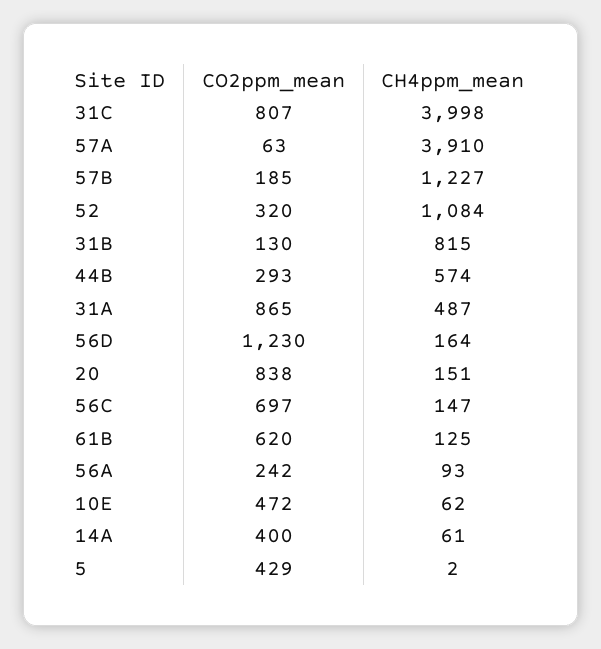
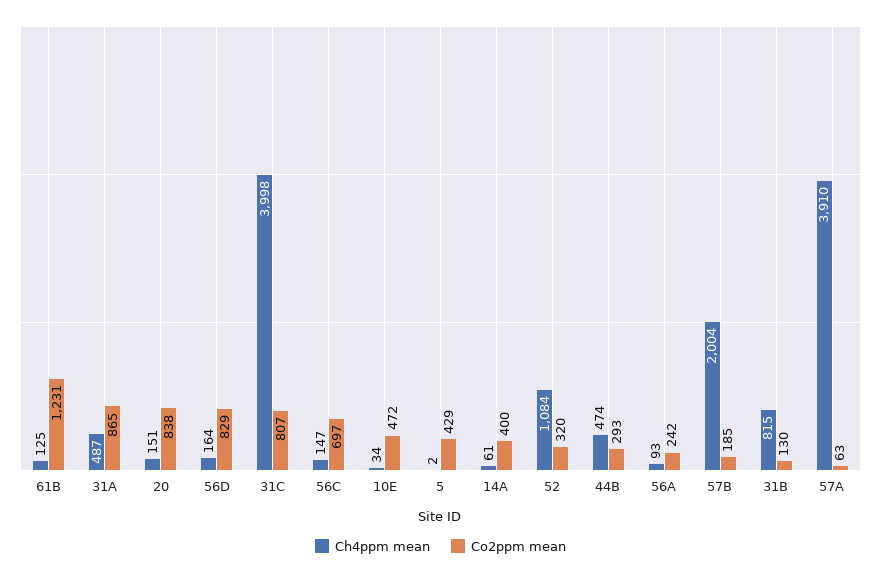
  {
    "CO2ppm_mean": {
      "31C": 807,
      "57A": 63,
      "57B": 185,
      "52": 320,
      "31B": 130,
      "44B": 293,
      "31A": 865,
-     "56D": 1230,
+     "56D": 829,
      "20": 838,
      "56C": 697,
-     "61B": 620,
+     "61B": 1231,
      "56A": 242,
      "10E": 472,
      "14A": 400,
      "5": 429
    },
    "CH4ppm_mean": {
      "31C": 3998,
      "57A": 3910,
-     "57B": 1227,
+     "57B": 2004,
      "52": 1084,
      "31B": 815,
-     "44B": 574,
+     "44B": 474,
      "31A": 487,
      "56D": 164,
      "20": 151,
      "56C": 147,
      "61B": 125,
      "56A": 93,
-     "10E": 62,
+     "10E": 34,
      "14A": 61,
      "5": 2
    }
  }

